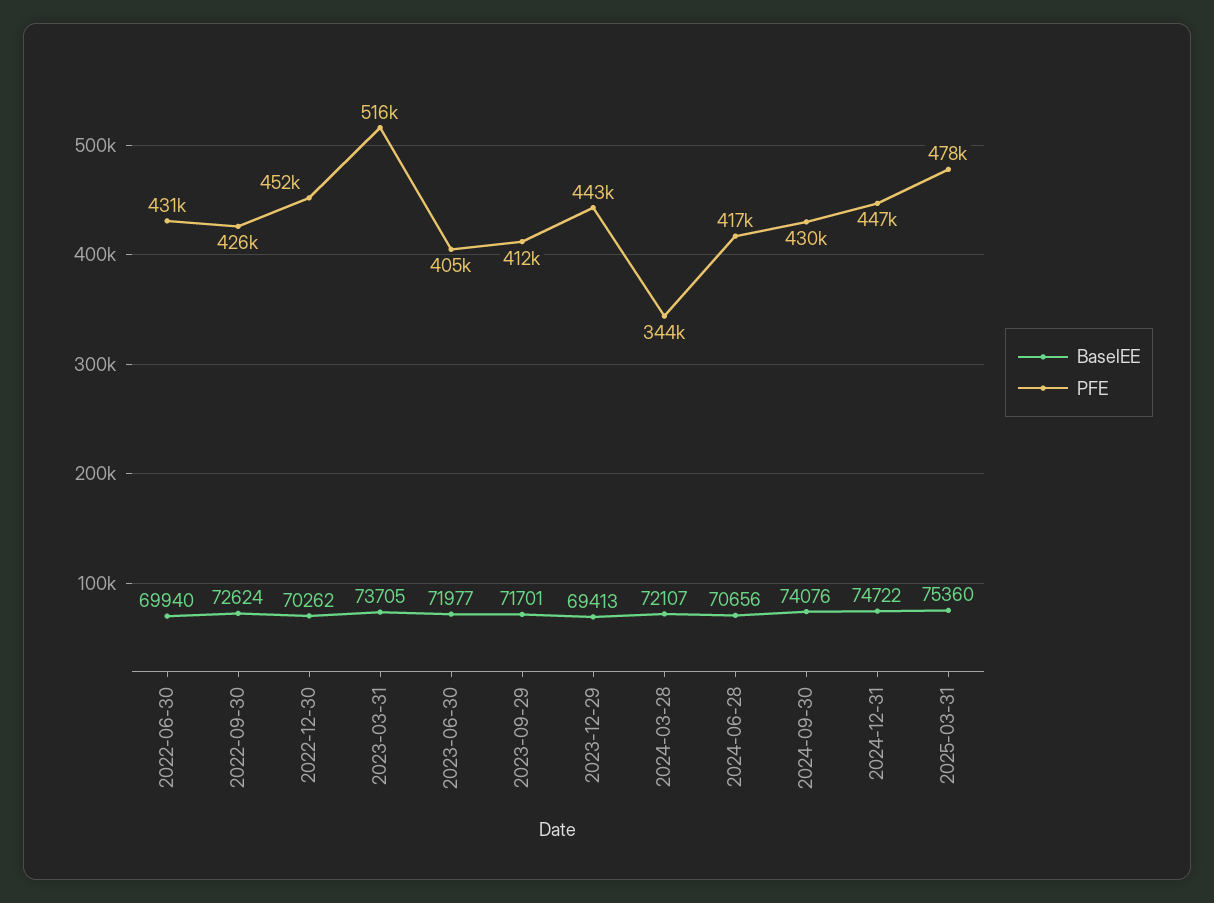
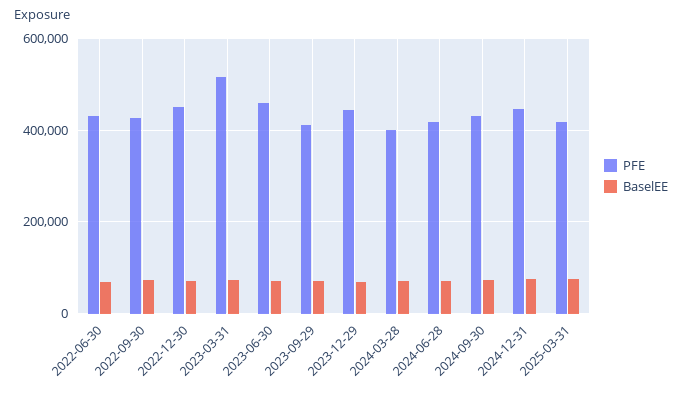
  {
    "BaselEE": {
      "2022-06-30": 69940,
      "2022-09-30": 72624,
      "2022-12-30": 70262,
      "2023-03-31": 73705,
      "2023-06-30": 71977,
      "2023-09-29": 71701,
      "2023-12-29": 69413,
      "2024-03-28": 72107,
      "2024-06-28": 70656,
      "2024-09-30": 74076,
      "2024-12-31": 74722,
      "2025-03-31": 75360
    },
    "PFE": {
      "2022-06-30": 431000,
      "2022-09-30": 426000,
      "2022-12-30": 452000,
      "2023-03-31": 516000,
-     "2023-06-30": 405000,
+     "2023-06-30": 460000,
      "2023-09-29": 412000,
      "2023-12-29": 443000,
-     "2024-03-28": 344000,
+     "2024-03-28": 400000,
      "2024-06-28": 417000,
      "2024-09-30": 430000,
      "2024-12-31": 447000,
-     "2025-03-31": 478000
+     "2025-03-31": 420000
    }
  }

